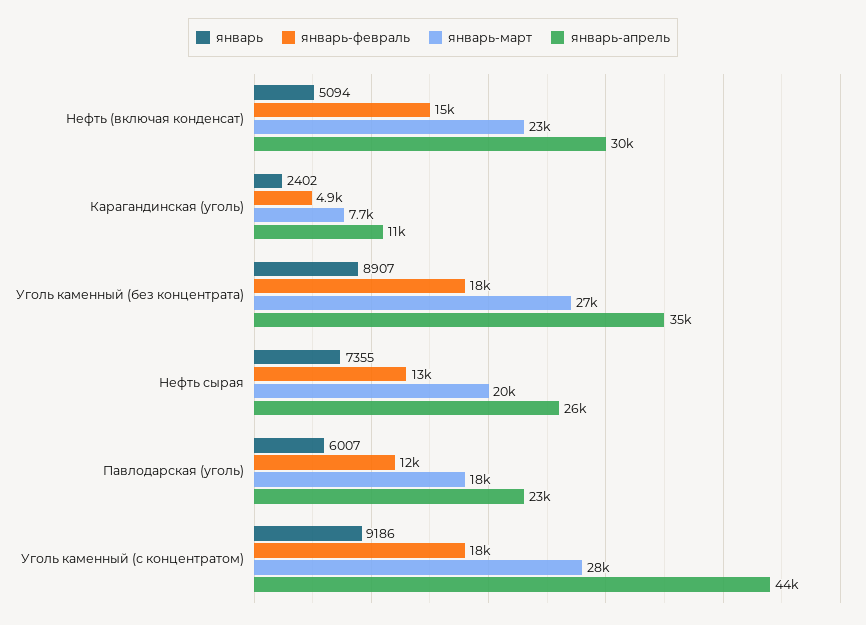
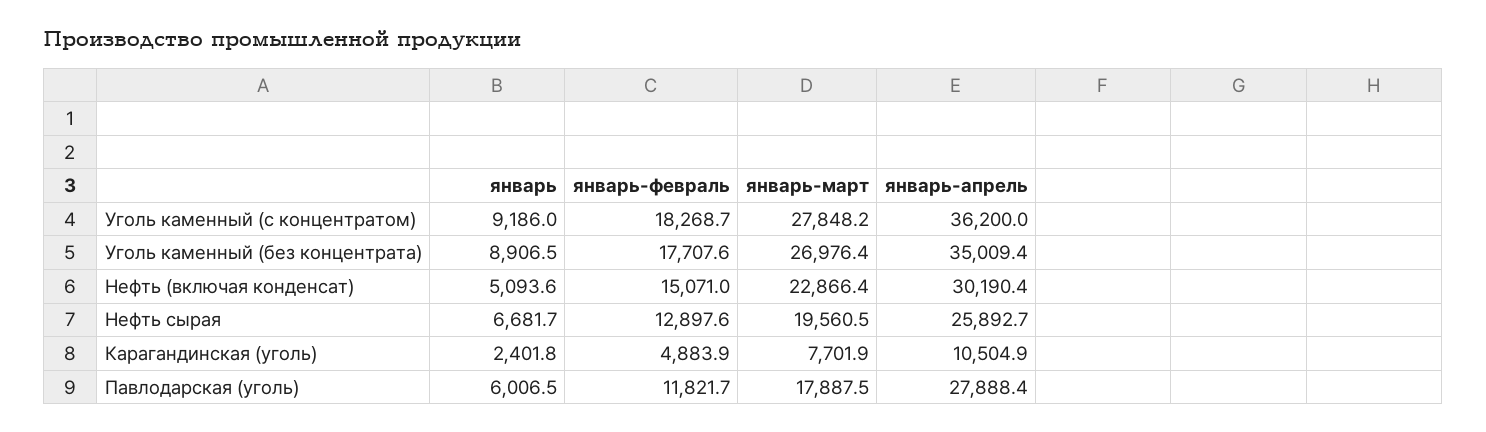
  {
    "январь": {
      "Нефть (включая конденсат)": 5093.6,
      "Карагандинская (уголь)": 2401.8,
      "Уголь каменный (без концентрата)": 8906.5,
-     "Нефть сырая": 7355,
+     "Нефть сырая": 6681.7,
      "Павлодарская (уголь)": 6006.5,
      "Уголь каменный (с концентратом)": 9186
    },
    "январь-февраль": {
      "Нефть (включая конденсат)": 15071,
      "Карагандинская (уголь)": 4883.9,
      "Уголь каменный (без концентрата)": 17707.6,
      "Нефть сырая": 12897.6,
      "Павлодарская (уголь)": 11821.7,
      "Уголь каменный (с концентратом)": 18268.7
    },
    "январь-март": {
      "Нефть (включая конденсат)": 22866.4,
      "Карагандинская (уголь)": 7701.9,
      "Уголь каменный (без концентрата)": 26976.4,
      "Нефть сырая": 19560.5,
      "Павлодарская (уголь)": 17887.5,
      "Уголь каменный (с концентратом)": 27848.2
    },
    "январь-апрель": {
      "Нефть (включая конденсат)": 30190.4,
      "Карагандинская (уголь)": 10504.9,
      "Уголь каменный (без концентрата)": 35009.4,
      "Нефть сырая": 25892.7,
-     "Павлодарская (уголь)": 23000,
+     "Павлодарская (уголь)": 27888.4,
-     "Уголь каменный (с концентратом)": 44000
+     "Уголь каменный (с концентратом)": 36200
    }
  }

